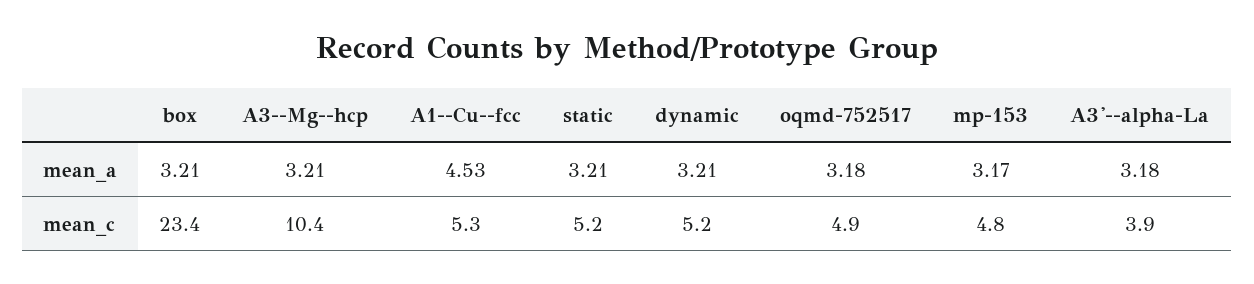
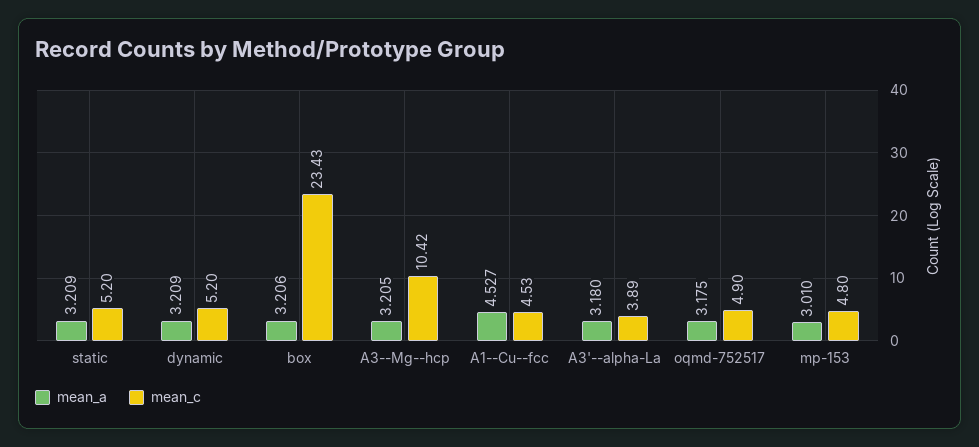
  {
    "mean_a": {
      "box": 3.206,
      "A3--Mg--hcp": 3.205,
      "A1--Cu--fcc": 4.527,
      "static": 3.209,
      "dynamic": 3.209,
      "oqmd-752517": 3.175,
-     "mp-153": 3.17,
+     "mp-153": 3.01,
      "A3'--alpha-La": 3.18
    },
    "mean_c": {
      "box": 23.43,
      "A3--Mg--hcp": 10.42,
-     "A1--Cu--fcc": 5.3,
+     "A1--Cu--fcc": 4.53,
      "static": 5.2,
      "dynamic": 5.2,
      "oqmd-752517": 4.9,
      "mp-153": 4.8,
      "A3'--alpha-La": 3.89
    }
  }

